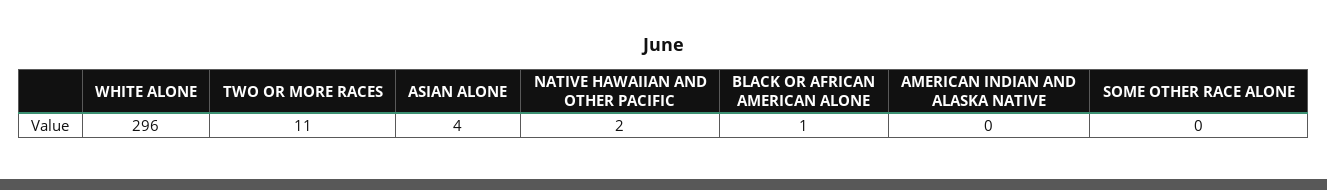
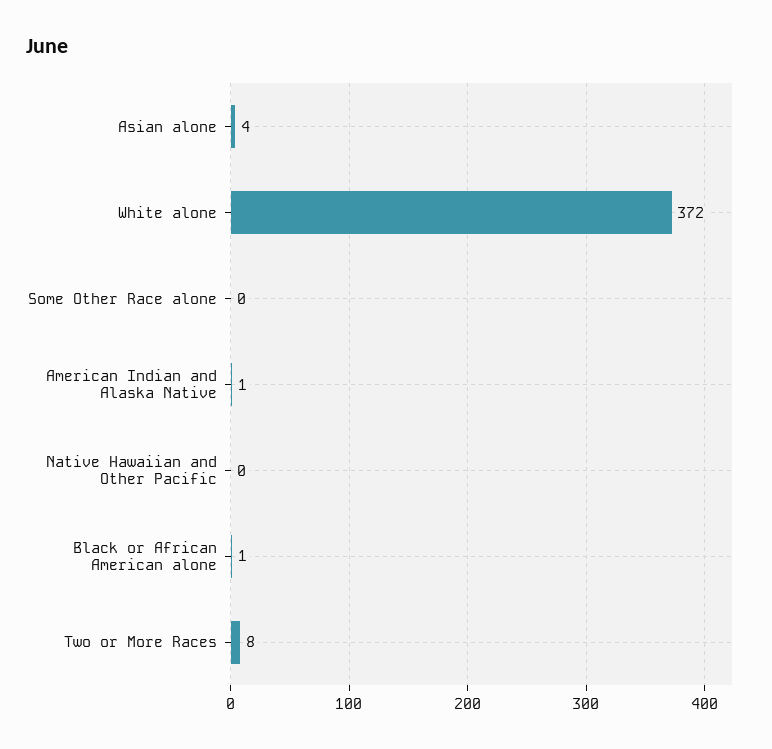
  {
-   "WHITE ALONE": 296,
+   "WHITE ALONE": 372,
-   "TWO OR MORE RACES": 11,
+   "TWO OR MORE RACES": 8,
    "ASIAN ALONE": 4,
-   "NATIVE HAWAIIAN AND OTHER PACIFIC": 2,
+   "NATIVE HAWAIIAN AND OTHER PACIFIC": 0,
    "BLACK OR AFRICAN AMERICAN ALONE": 1,
-   "AMERICAN INDIAN AND ALASKA NATIVE": 0,
+   "AMERICAN INDIAN AND ALASKA NATIVE": 1,
    "SOME OTHER RACE ALONE": 0
  }

